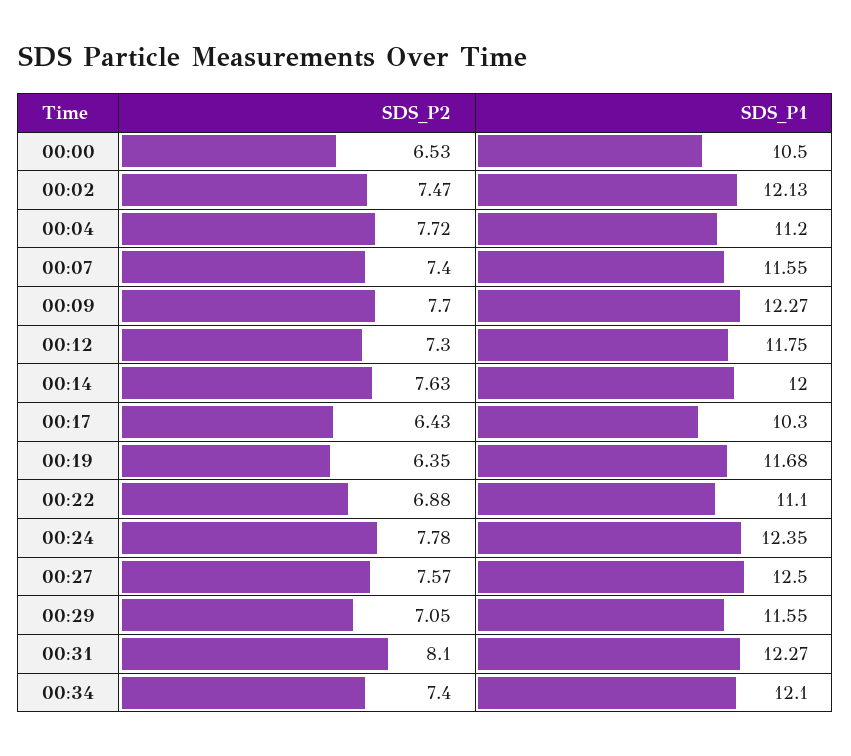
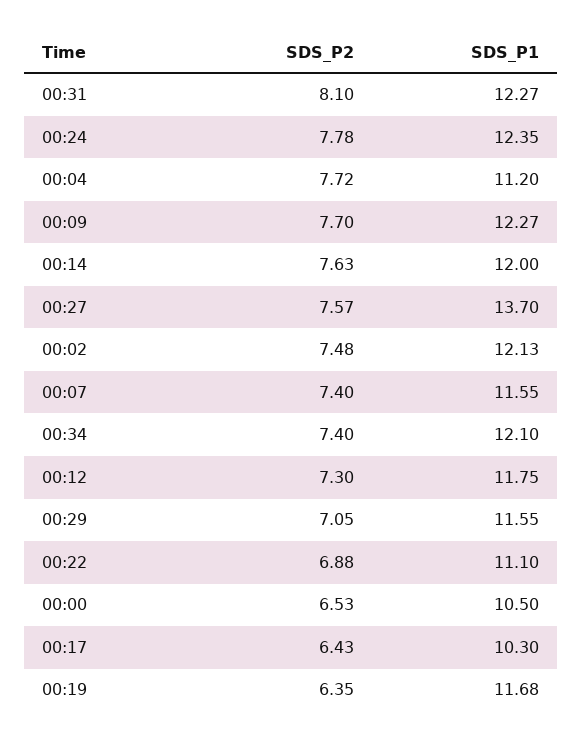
  {
    "SDS_P2": {
      "00:00": 6.53,
-     "00:02": 7.47,
+     "00:02": 7.48,
      "00:04": 7.72,
      "00:07": 7.4,
      "00:09": 7.7,
      "00:12": 7.3,
      "00:14": 7.63,
      "00:17": 6.43,
      "00:19": 6.35,
      "00:22": 6.88,
      "00:24": 7.78,
      "00:27": 7.57,
      "00:29": 7.05,
      "00:31": 8.1,
      "00:34": 7.4
    },
    "SDS_P1": {
      "00:00": 10.5,
      "00:02": 12.13,
      "00:04": 11.2,
      "00:07": 11.55,
      "00:09": 12.27,
      "00:12": 11.75,
      "00:14": 12,
      "00:17": 10.3,
      "00:19": 11.68,
      "00:22": 11.1,
      "00:24": 12.35,
-     "00:27": 12.5,
+     "00:27": 13.7,
      "00:29": 11.55,
      "00:31": 12.27,
      "00:34": 12.1
    }
  }

